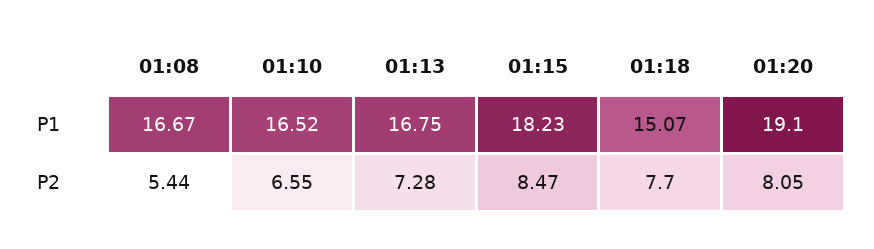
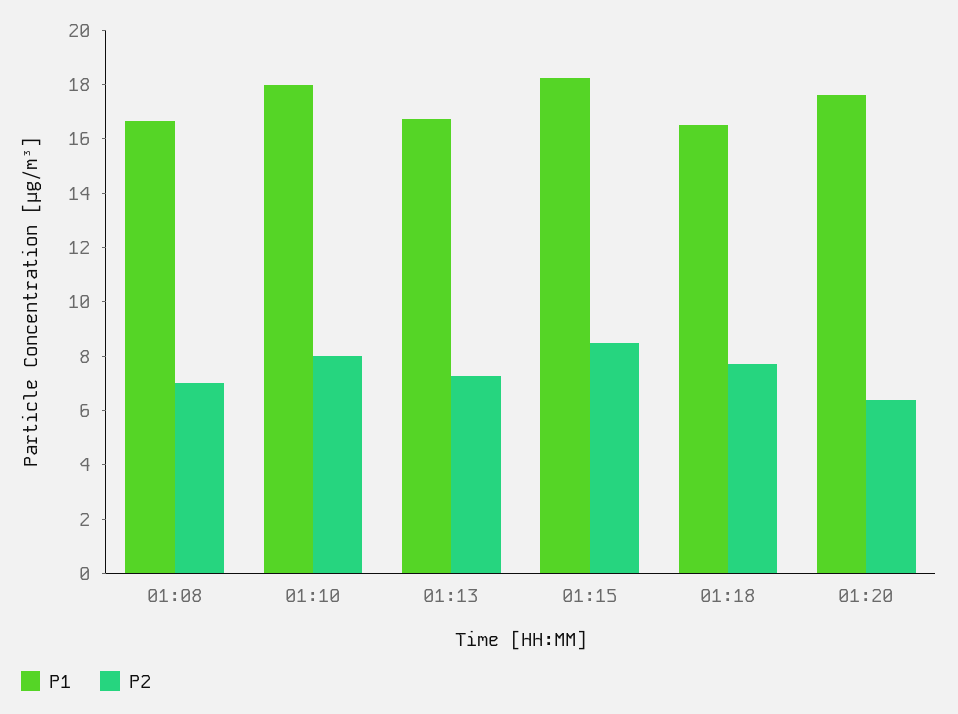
  {
    "P1": {
      "01:08": 16.67,
-     "01:10": 16.52,
+     "01:10": 18,
      "01:13": 16.75,
      "01:15": 18.23,
-     "01:18": 15.07,
+     "01:18": 16.5,
-     "01:20": 19.1
+     "01:20": 17.5
    },
    "P2": {
-     "01:08": 5.44,
+     "01:08": 7,
-     "01:10": 6.55,
+     "01:10": 8,
      "01:13": 7.28,
      "01:15": 8.47,
      "01:18": 7.7,
-     "01:20": 8.05
+     "01:20": 6.5
    }
  }

